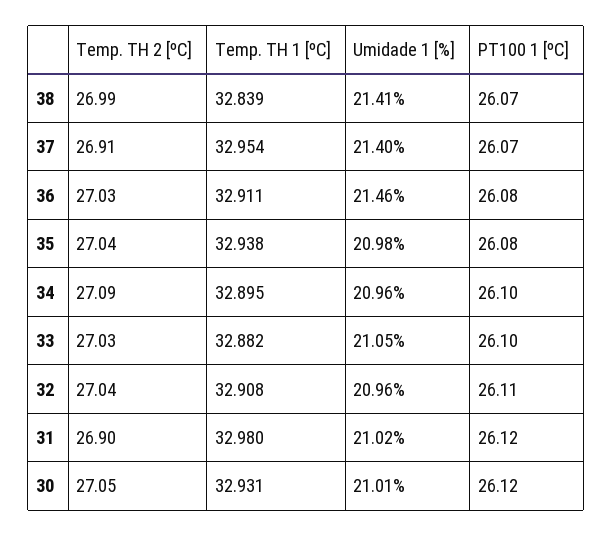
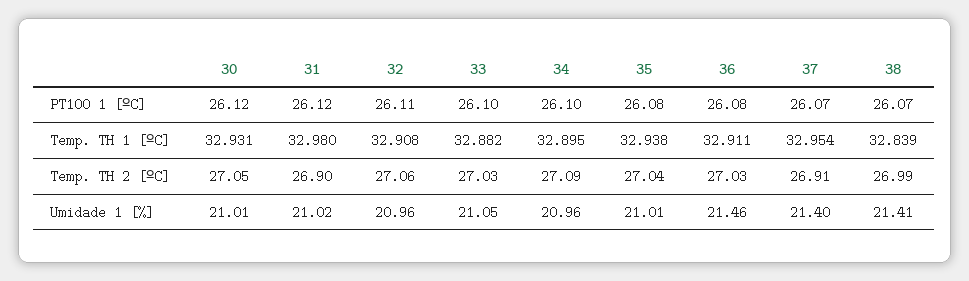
  {
    "Temp. TH 2 [ºC]": {
      "38": 26.99,
      "37": 26.91,
      "36": 27.03,
      "35": 27.04,
      "34": 27.09,
      "33": 27.03,
-     "32": 27.04,
+     "32": 27.06,
      "31": 26.9,
      "30": 27.05
    },
    "Temp. TH 1 [ºC]": {
      "38": 32.839,
      "37": 32.954,
      "36": 32.911,
      "35": 32.938,
      "34": 32.895,
      "33": 32.882,
      "32": 32.908,
      "31": 32.98,
      "30": 32.931
    },
    "Umidade 1 [%]": {
      "38": 21.41,
      "37": 21.4,
      "36": 21.46,
-     "35": 20.98,
+     "35": 21.01,
      "34": 20.96,
      "33": 21.05,
      "32": 20.96,
      "31": 21.02,
      "30": 21.01
    },
    "PT100 1 [ºC]": {
      "38": 26.07,
      "37": 26.07,
      "36": 26.08,
      "35": 26.08,
      "34": 26.1,
      "33": 26.1,
      "32": 26.11,
      "31": 26.12,
      "30": 26.12
    }
  }

